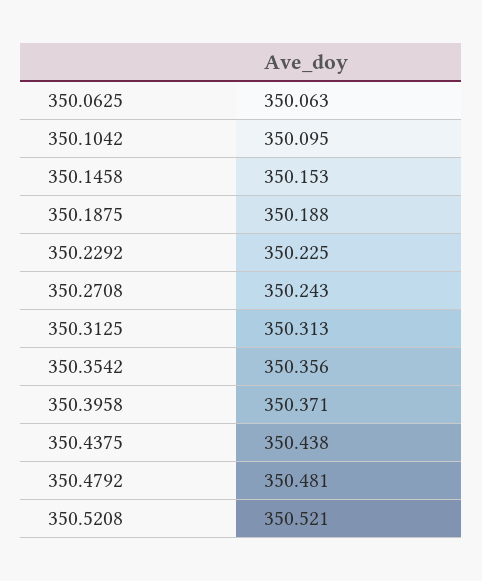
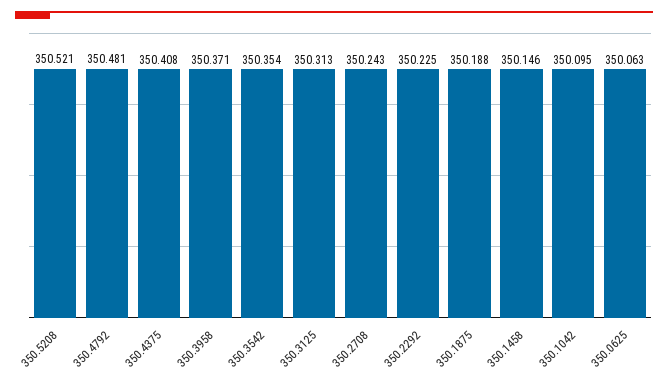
  {
    "350.0625": 350.063,
    "350.1042": 350.095,
-   "350.1458": 350.153,
+   "350.1458": 350.146,
    "350.1875": 350.188,
    "350.2292": 350.225,
    "350.2708": 350.243,
    "350.3125": 350.313,
-   "350.3542": 350.356,
+   "350.3542": 350.354,
    "350.3958": 350.371,
-   "350.4375": 350.438,
+   "350.4375": 350.408,
    "350.4792": 350.481,
    "350.5208": 350.521
  }

